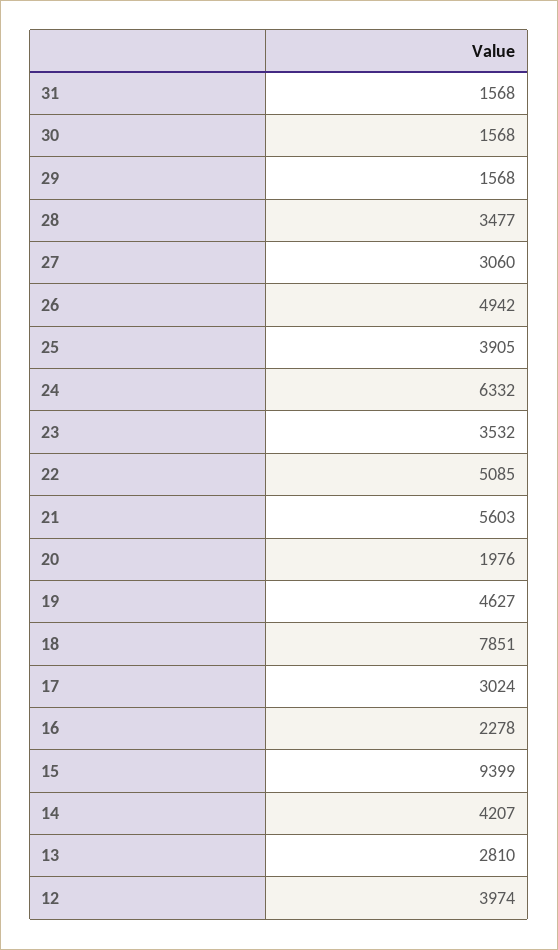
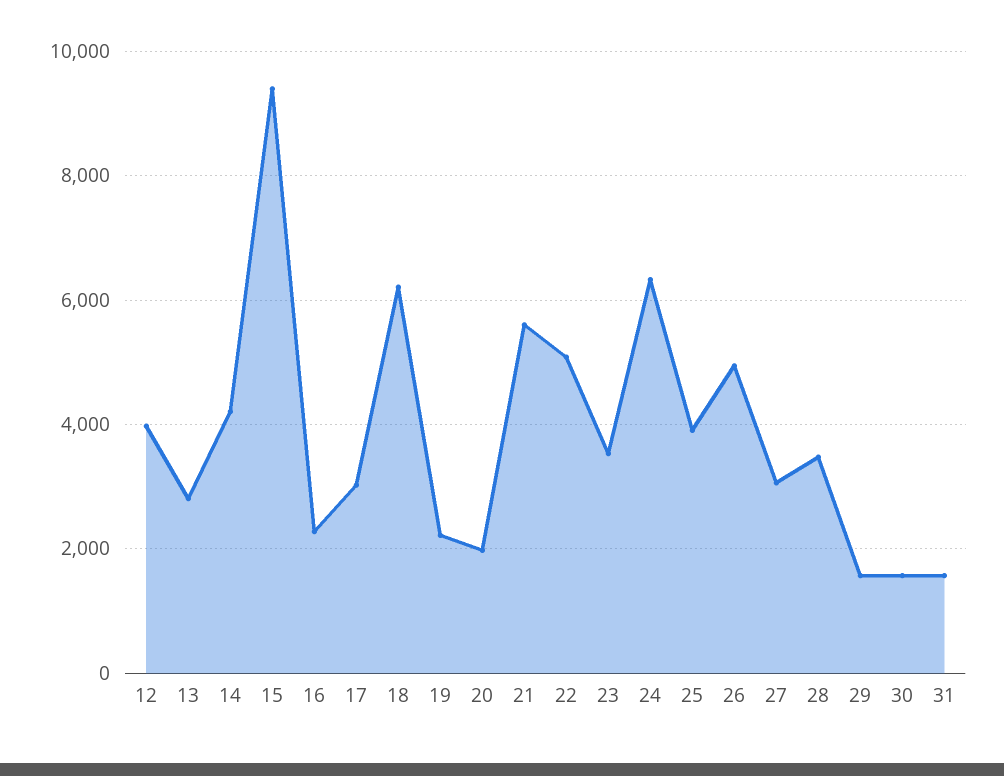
  {
    "31": 1568,
    "30": 1568,
    "29": 1568,
    "28": 3477,
    "27": 3060,
    "26": 4942,
    "25": 3905,
    "24": 6332,
    "23": 3532,
    "22": 5085,
    "21": 5603,
    "20": 1976,
-   "19": 4627,
+   "19": 2200,
-   "18": 7851,
+   "18": 6200,
    "17": 3024,
    "16": 2278,
    "15": 9399,
    "14": 4207,
    "13": 2810,
    "12": 3974
  }

